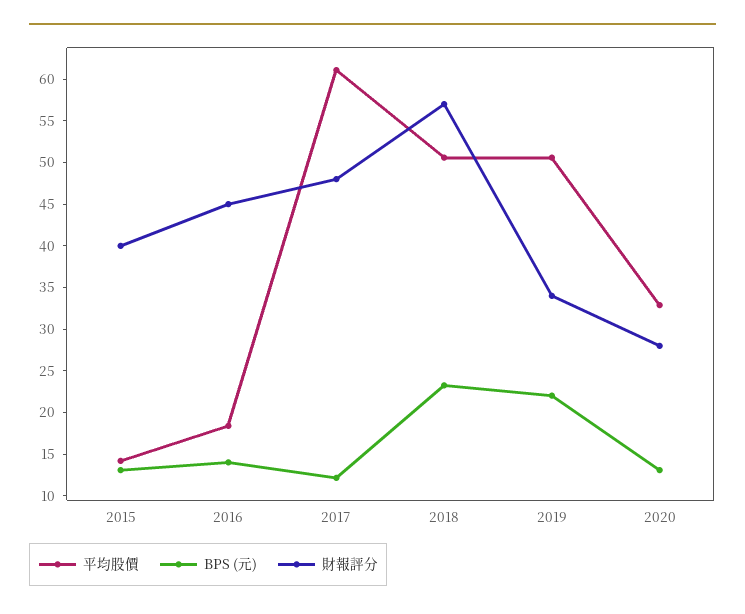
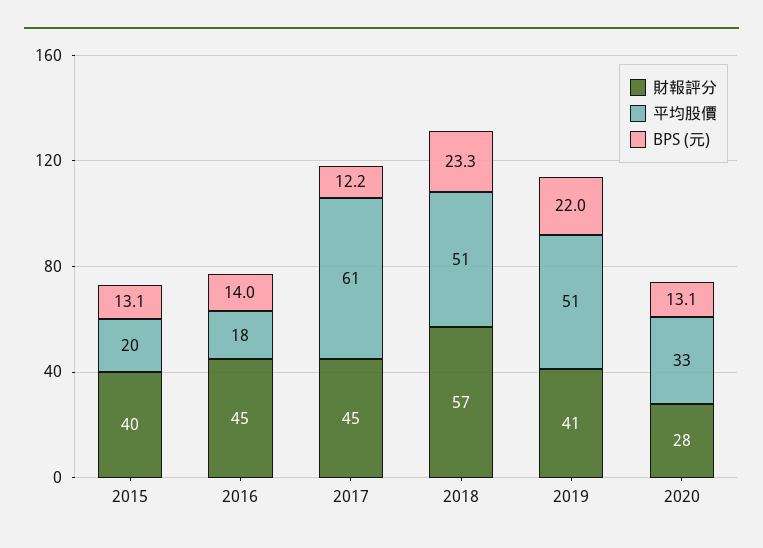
  {
    "平均股價": {
-     "2015": 14,
+     "2015": 20,
      "2016": 18,
      "2017": 61,
      "2018": 51,
      "2019": 51,
      "2020": 33
    },
    "BPS (元)": {
      "2015": 13.1,
      "2016": 14,
      "2017": 12.2,
      "2018": 23.3,
      "2019": 22,
      "2020": 13.1
    },
    "財報評分": {
      "2015": 40,
      "2016": 45,
-     "2017": 48,
+     "2017": 45,
      "2018": 57,
-     "2019": 34,
+     "2019": 41,
      "2020": 28
    }
  }

